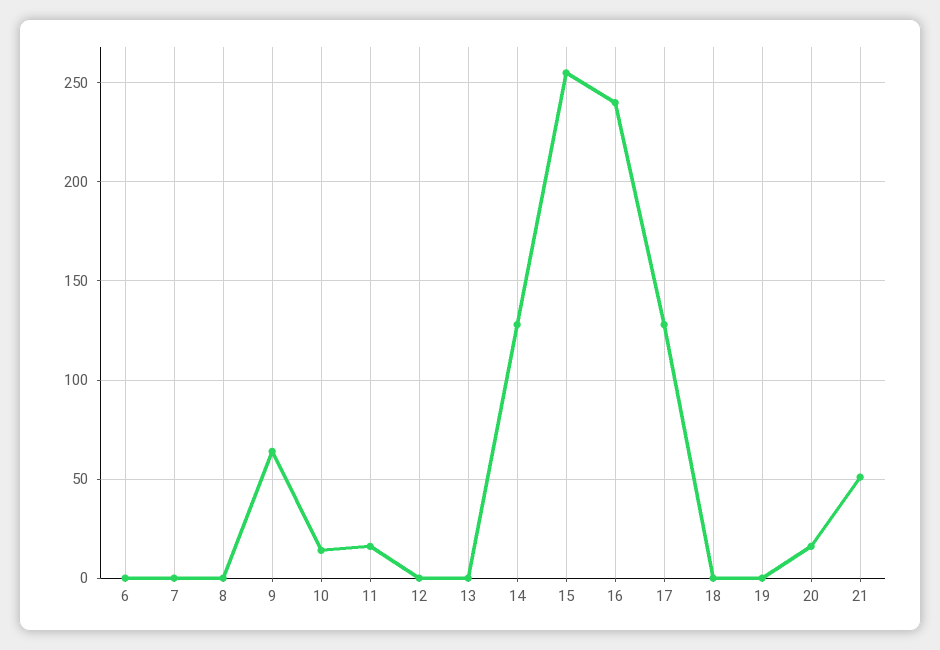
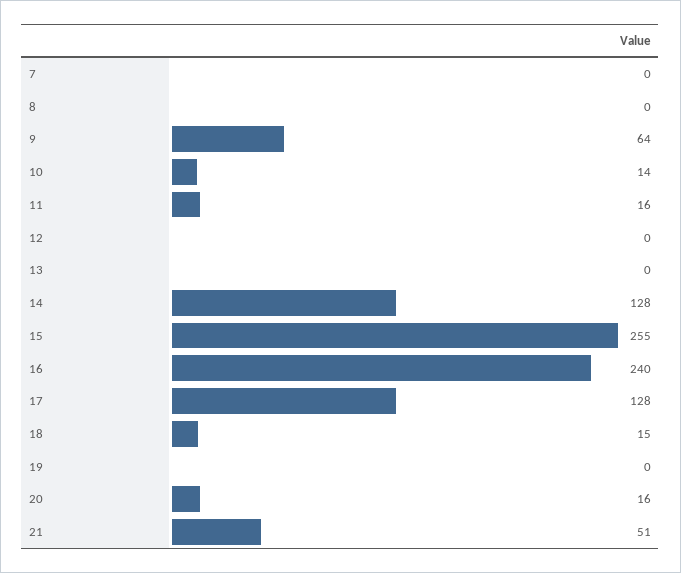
  {
-   "6": 0,
    "7": 0,
    "8": 0,
    "9": 64,
    "10": 14,
    "11": 16,
    "12": 0,
    "13": 0,
    "14": 128,
    "15": 255,
    "16": 240,
    "17": 128,
-   "18": 0,
+   "18": 15,
    "19": 0,
    "20": 16,
    "21": 51
  }

